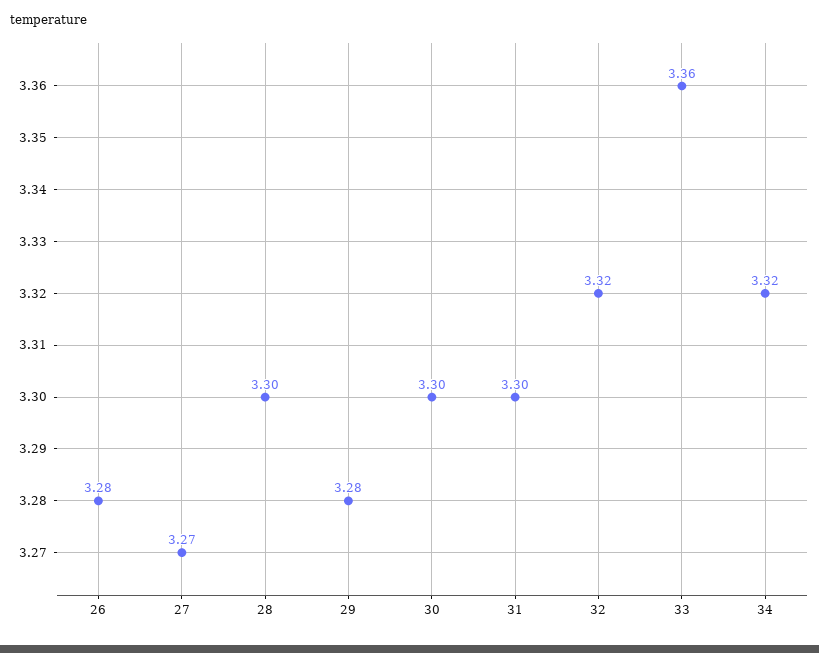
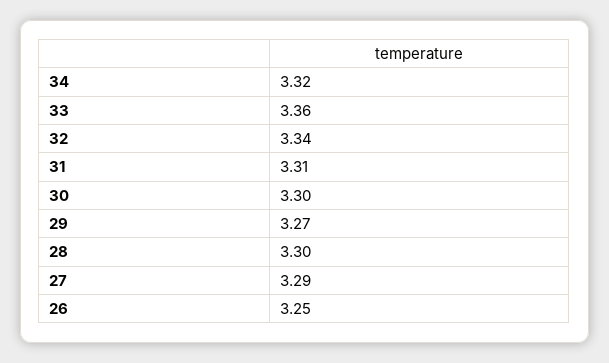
  {
-   "26": 3.28,
+   "26": 3.25,
-   "27": 3.27,
+   "27": 3.29,
    "28": 3.3,
-   "29": 3.28,
+   "29": 3.27,
    "30": 3.3,
-   "31": 3.3,
+   "31": 3.31,
-   "32": 3.32,
+   "32": 3.34,
    "33": 3.36,
    "34": 3.32
  }

